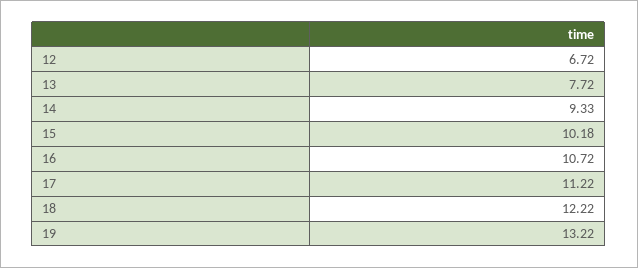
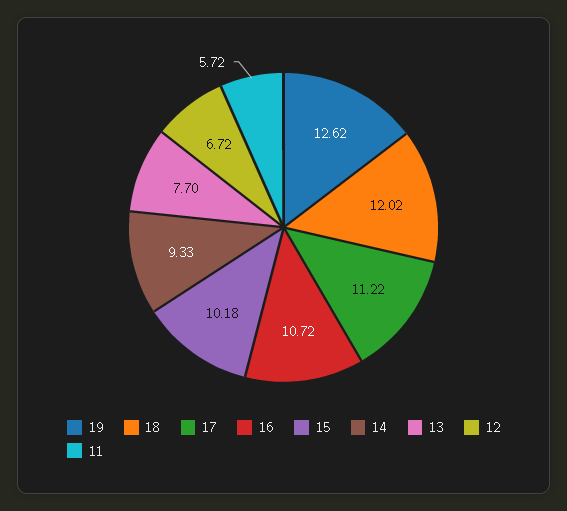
  {
    "12": 6.72,
-   "13": 7.72,
+   "13": 7.7,
    "14": 9.33,
    "15": 10.18,
    "16": 10.72,
    "17": 11.22,
-   "18": 12.22,
+   "18": 12.02,
-   "19": 13.22
+   "19": 12.62,
+   "11": 5.72
  }

